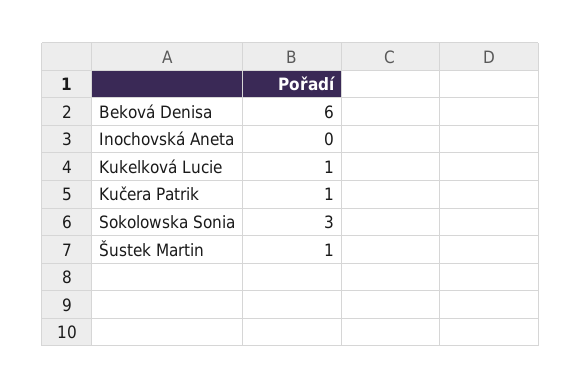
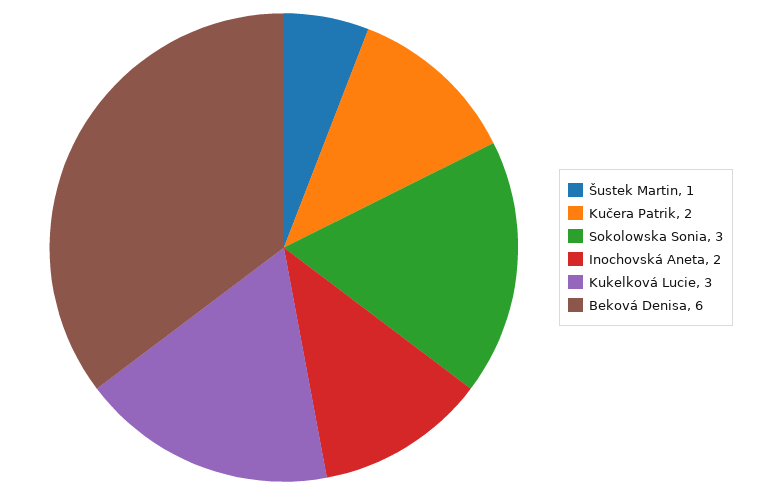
  {
    "Beková Denisa": 6,
-   "Inochovská Aneta": 0,
+   "Inochovská Aneta": 2,
-   "Kukelková Lucie": 1,
+   "Kukelková Lucie": 3,
-   "Kučera Patrik": 1,
+   "Kučera Patrik": 2,
    "Sokolowska Sonia": 3,
    "Šustek Martin": 1
  }

